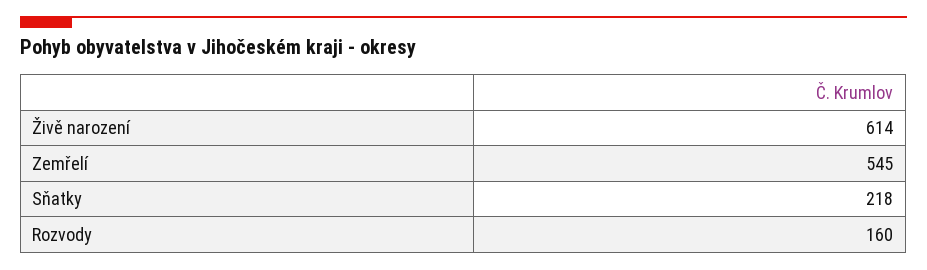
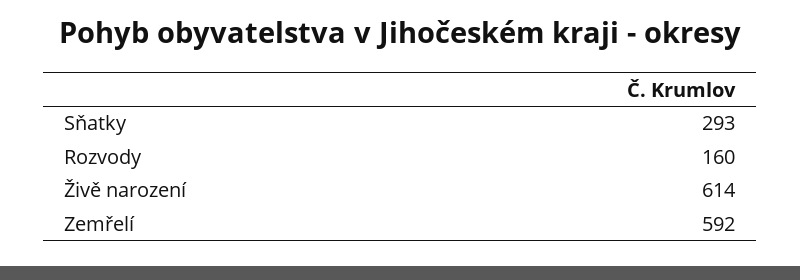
  {
    "Živě narození": 614,
-   "Zemřelí": 545,
+   "Zemřelí": 592,
-   "Sňatky": 218,
+   "Sňatky": 293,
    "Rozvody": 160
  }

